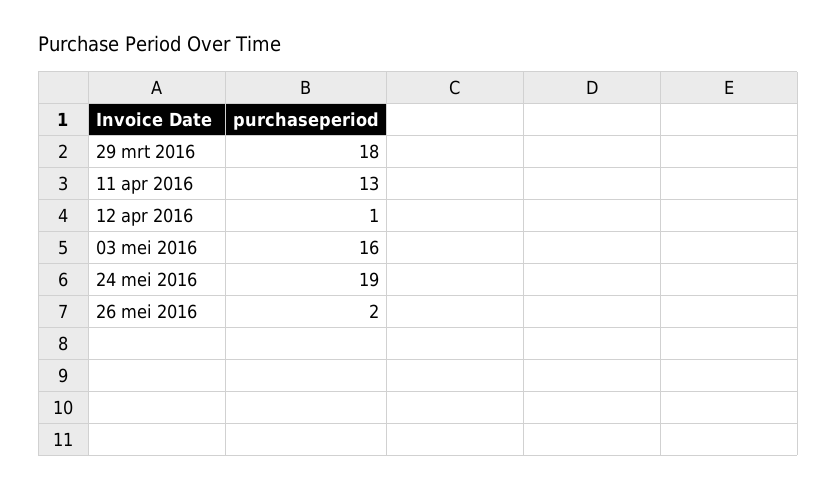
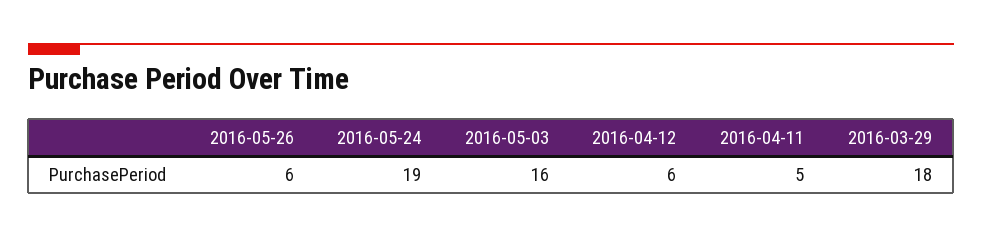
  {
    "29 mrt 2016": 18,
-   "11 apr 2016": 13,
+   "11 apr 2016": 5,
-   "12 apr 2016": 1,
+   "12 apr 2016": 6,
    "03 mei 2016": 16,
    "24 mei 2016": 19,
-   "26 mei 2016": 2
+   "26 mei 2016": 6
  }

